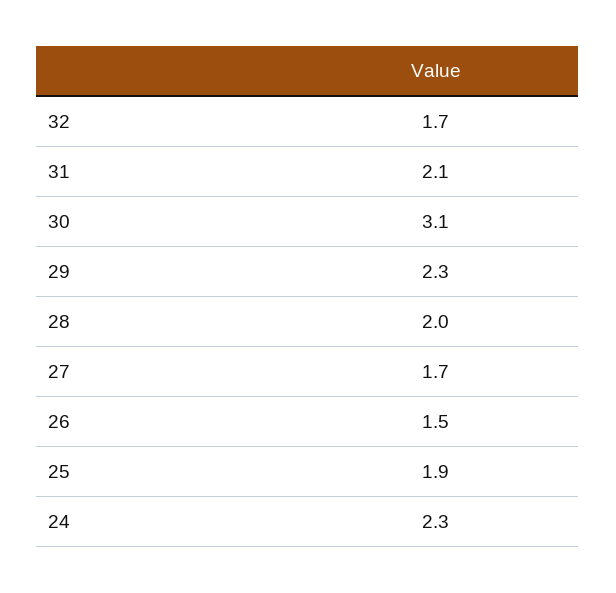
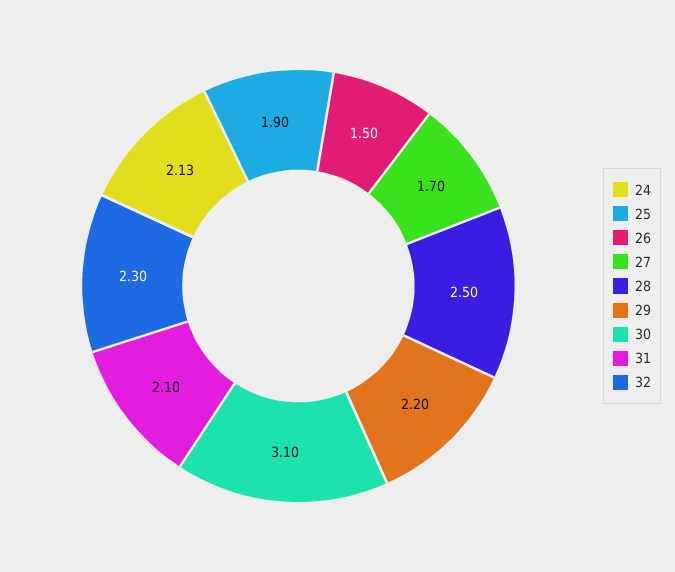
  {
-   "32": 1.7,
+   "32": 2.3,
    "31": 2.1,
    "30": 3.1,
-   "29": 2.3,
+   "29": 2.2,
-   "28": 2,
+   "28": 2.5,
    "27": 1.7,
    "26": 1.5,
    "25": 1.9,
-   "24": 2.3
+   "24": 2.13
  }

